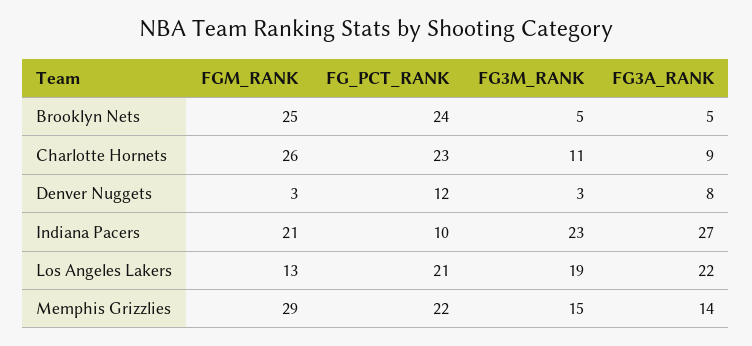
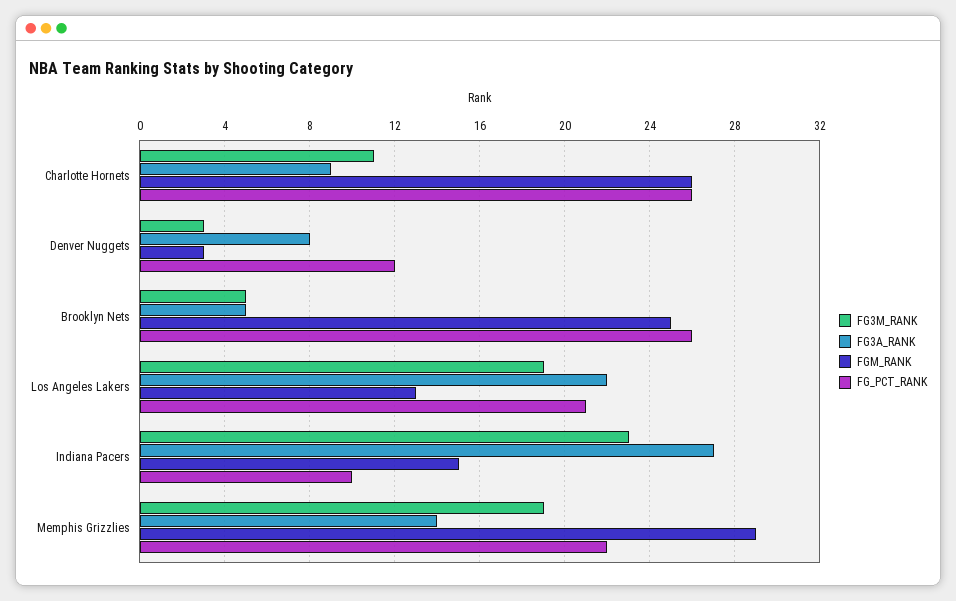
  {
    "FGM_RANK": {
      "Brooklyn Nets": 25,
      "Charlotte Hornets": 26,
      "Denver Nuggets": 3,
-     "Indiana Pacers": 21,
+     "Indiana Pacers": 15,
      "Los Angeles Lakers": 13,
      "Memphis Grizzlies": 29
    },
    "FG_PCT_RANK": {
-     "Brooklyn Nets": 24,
+     "Brooklyn Nets": 26,
-     "Charlotte Hornets": 23,
+     "Charlotte Hornets": 26,
      "Denver Nuggets": 12,
      "Indiana Pacers": 10,
      "Los Angeles Lakers": 21,
      "Memphis Grizzlies": 22
    },
    "FG3M_RANK": {
      "Brooklyn Nets": 5,
      "Charlotte Hornets": 11,
      "Denver Nuggets": 3,
      "Indiana Pacers": 23,
      "Los Angeles Lakers": 19,
-     "Memphis Grizzlies": 15
+     "Memphis Grizzlies": 19
    },
    "FG3A_RANK": {
      "Brooklyn Nets": 5,
      "Charlotte Hornets": 9,
      "Denver Nuggets": 8,
      "Indiana Pacers": 27,
      "Los Angeles Lakers": 22,
      "Memphis Grizzlies": 14
    }
  }

